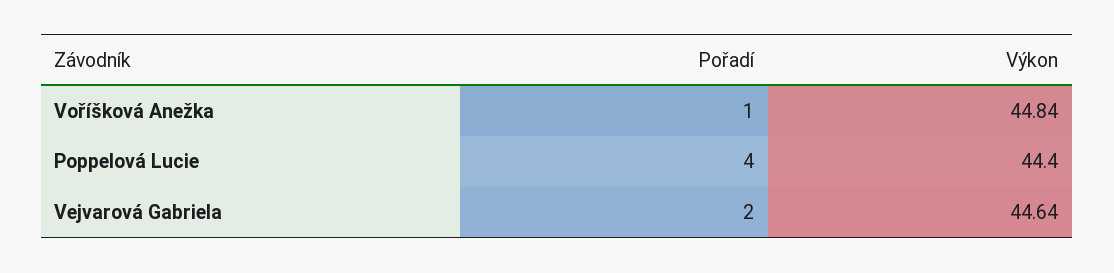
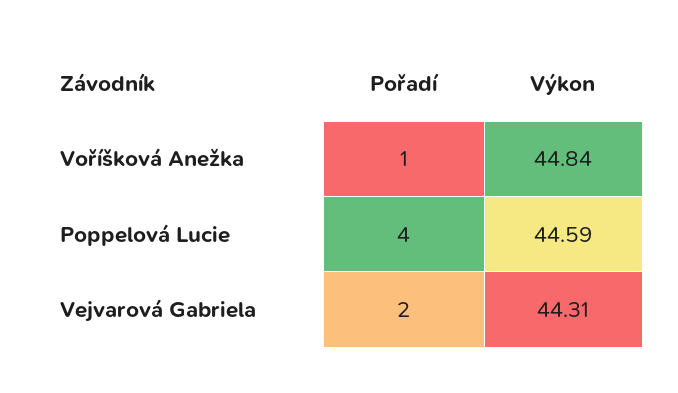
  {
    "Pořadí": {
      "Voříšková Anežka": 1,
      "Poppelová Lucie": 4,
      "Vejvarová Gabriela": 2
    },
    "Výkon": {
      "Voříšková Anežka": 44.84,
-     "Poppelová Lucie": 44.4,
+     "Poppelová Lucie": 44.59,
-     "Vejvarová Gabriela": 44.64
+     "Vejvarová Gabriela": 44.31
    }
  }

